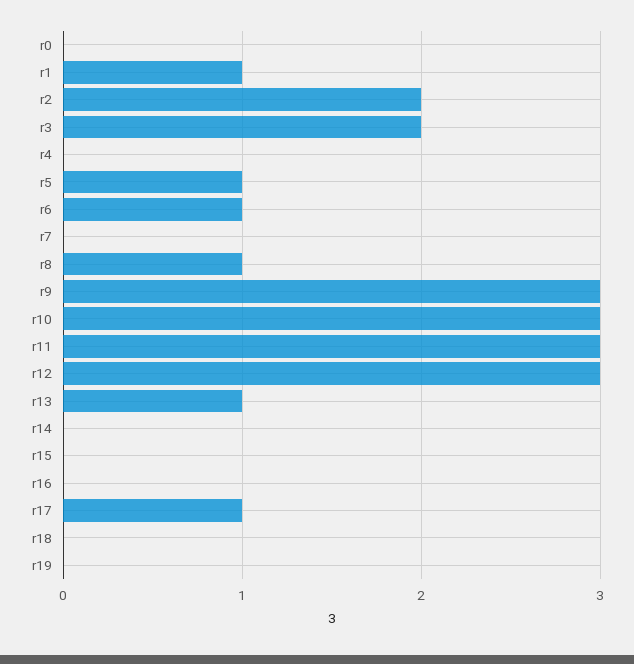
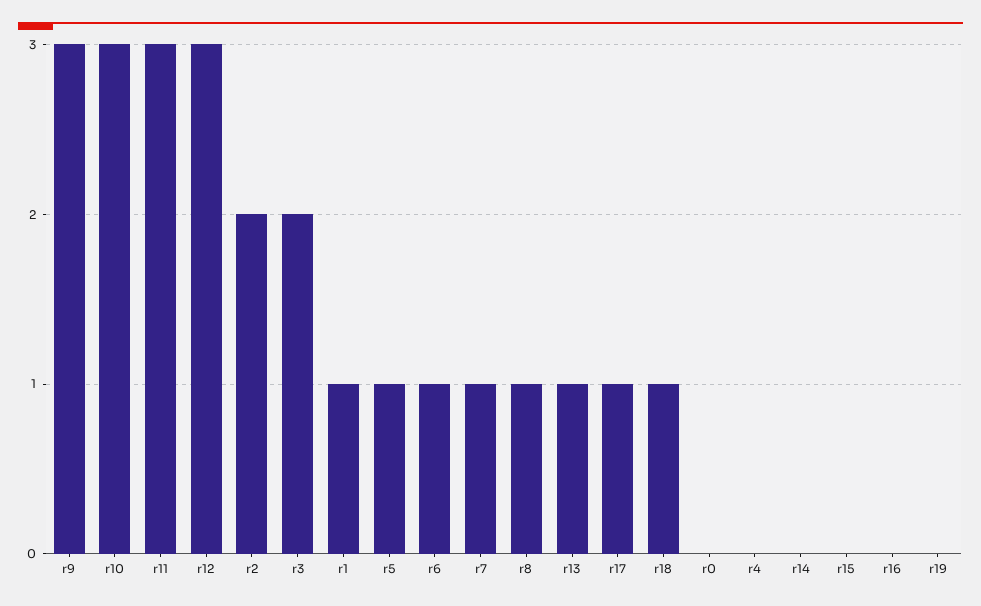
  {
    "r0": 0,
    "r1": 1,
    "r2": 2,
    "r3": 2,
    "r4": 0,
    "r5": 1,
    "r6": 1,
-   "r7": 0,
+   "r7": 1,
    "r8": 1,
    "r9": 3,
    "r10": 3,
    "r11": 3,
    "r12": 3,
    "r13": 1,
    "r14": 0,
    "r15": 0,
    "r16": 0,
    "r17": 1,
-   "r18": 0,
+   "r18": 1,
    "r19": 0
  }

